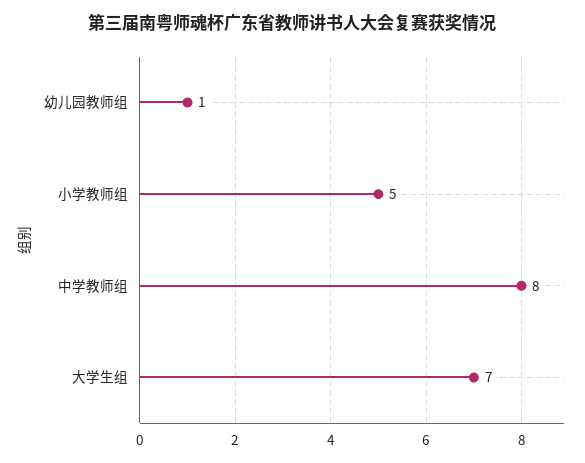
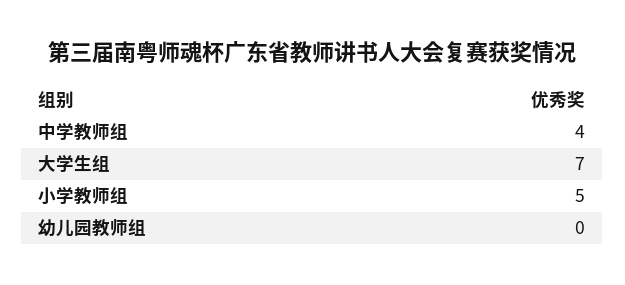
  {
-   "幼儿园教师组": 1,
+   "幼儿园教师组": 0,
    "小学教师组": 5,
-   "中学教师组": 8,
+   "中学教师组": 4,
    "大学生组": 7
  }

